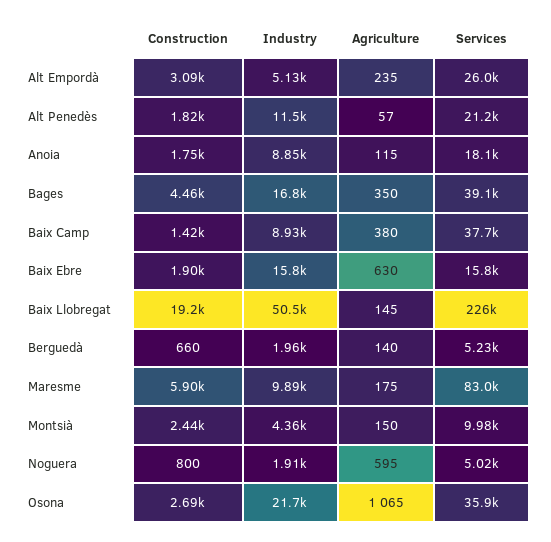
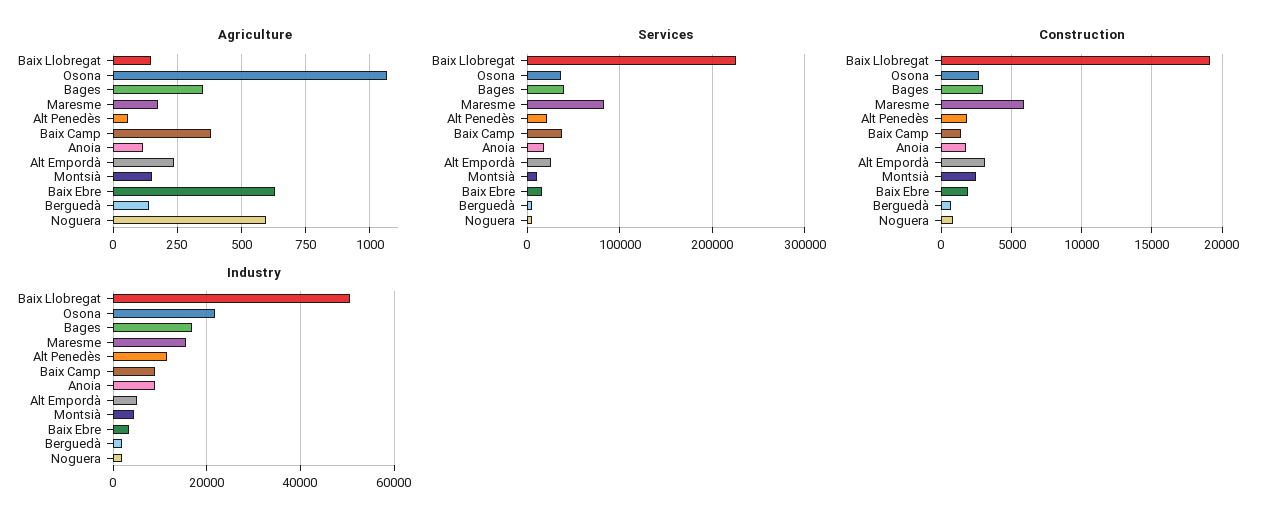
  {
    "Construction": {
      "Alt Empordà": 3090,
      "Alt Penedès": 1820,
      "Anoia": 1750,
-     "Bages": 4460,
+     "Bages": 3000,
      "Baix Camp": 1420,
      "Baix Ebre": 1900,
      "Baix Llobregat": 19200,
      "Berguedà": 660,
      "Maresme": 5900,
      "Montsià": 2440,
      "Noguera": 800,
      "Osona": 2690
    },
    "Industry": {
      "Alt Empordà": 5130,
      "Alt Penedès": 11500,
      "Anoia": 8850,
      "Bages": 16800,
      "Baix Camp": 8930,
-     "Baix Ebre": 15800,
+     "Baix Ebre": 4000,
      "Baix Llobregat": 50500,
      "Berguedà": 1960,
-     "Maresme": 9890,
+     "Maresme": 16000,
      "Montsià": 4360,
      "Noguera": 1910,
      "Osona": 21700
    },
    "Agriculture": {
      "Alt Empordà": 235,
      "Alt Penedès": 57,
      "Anoia": 115,
      "Bages": 350,
      "Baix Camp": 380,
      "Baix Ebre": 630,
      "Baix Llobregat": 145,
      "Berguedà": 140,
      "Maresme": 175,
      "Montsià": 150,
      "Noguera": 595,
      "Osona": 1065
    },
    "Services": {
      "Alt Empordà": 26000,
      "Alt Penedès": 21200,
      "Anoia": 18100,
      "Bages": 39100,
      "Baix Camp": 37700,
      "Baix Ebre": 15800,
      "Baix Llobregat": 226000,
      "Berguedà": 5230,
      "Maresme": 83000,
      "Montsià": 9980,
      "Noguera": 5020,
      "Osona": 35900
    }
  }

